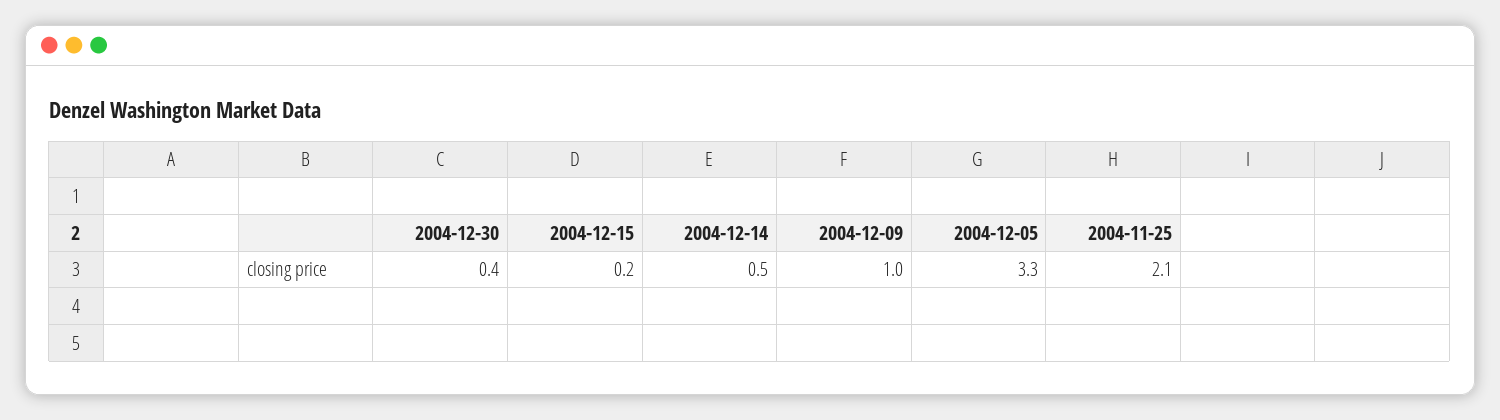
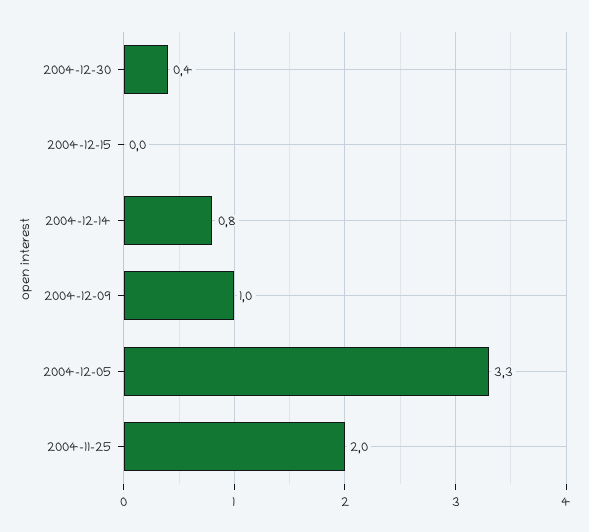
  {
    "2004-12-30": 0.4,
-   "2004-12-15": 0.2,
+   "2004-12-15": 0,
-   "2004-12-14": 0.5,
+   "2004-12-14": 0.8,
    "2004-12-09": 1,
    "2004-12-05": 3.3,
-   "2004-11-25": 2.1
+   "2004-11-25": 2
  }

